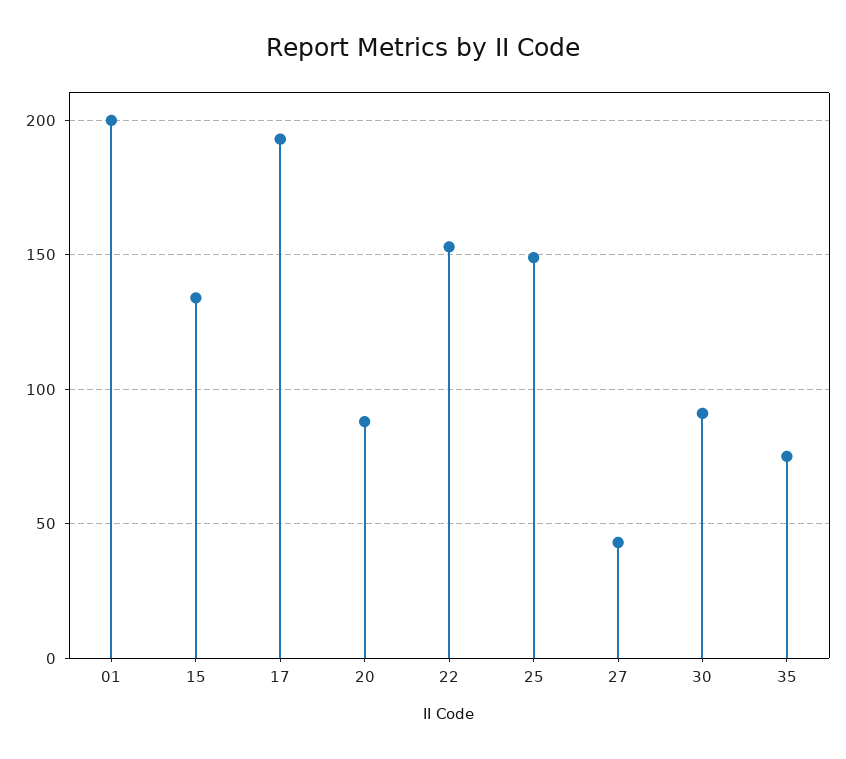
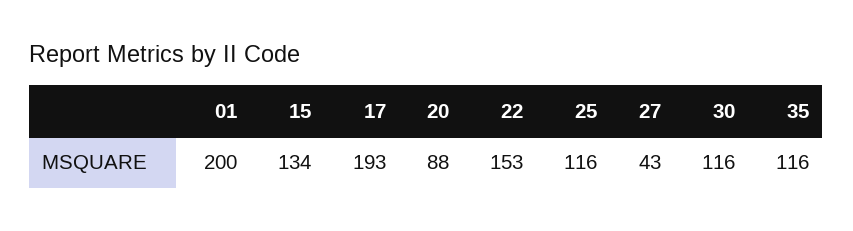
  {
    "01": 200,
    "15": 134,
    "17": 193,
    "20": 88,
    "22": 153,
-   "25": 150,
+   "25": 116,
    "27": 43,
-   "30": 90,
+   "30": 116,
-   "35": 75
+   "35": 116
  }

